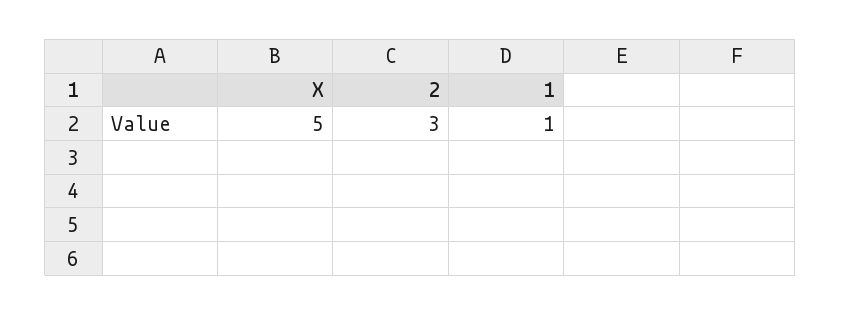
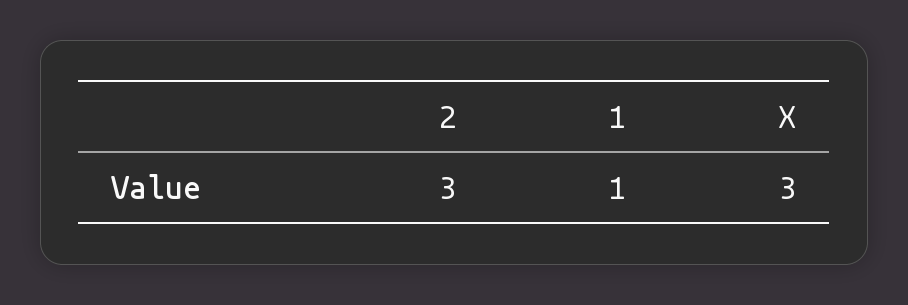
  {
-   "X": 5,
+   "X": 3,
    "2": 3,
    "1": 1
  }

